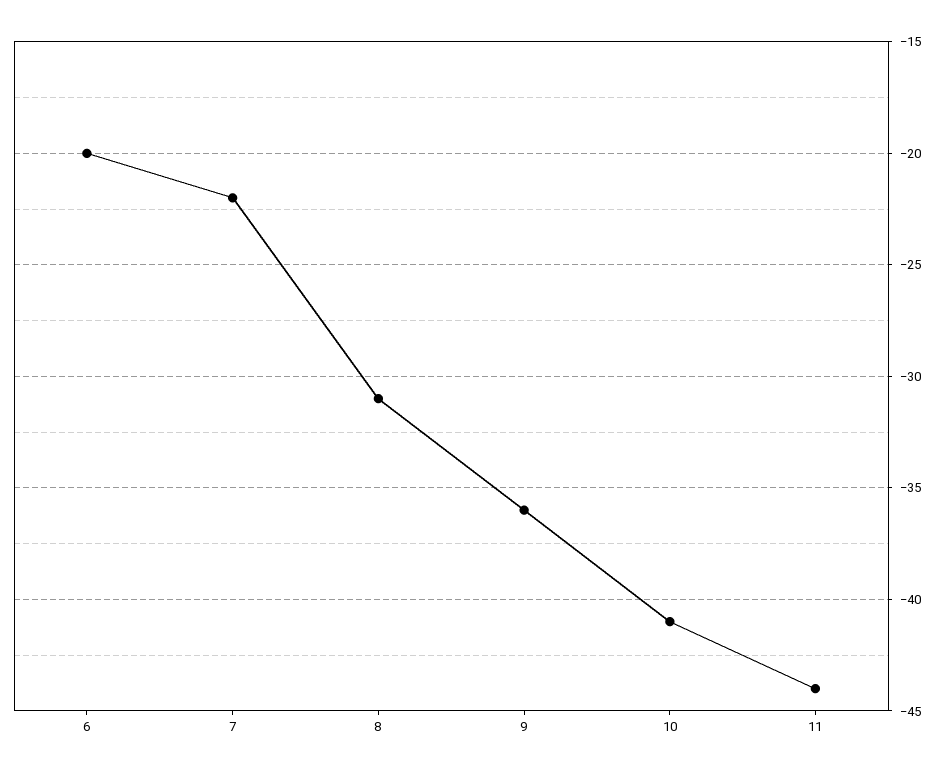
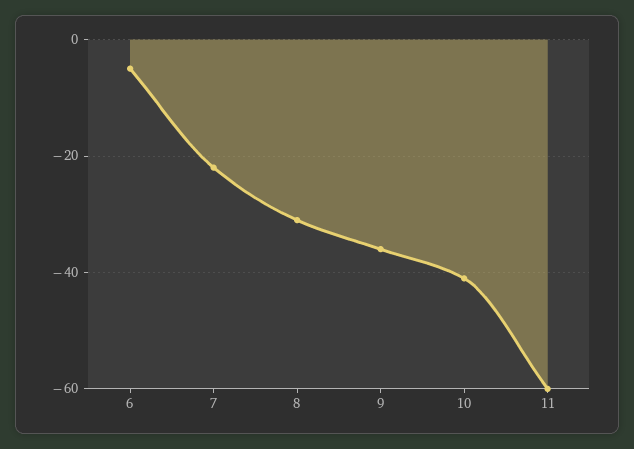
  {
-   "6": -20,
+   "6": -5,
    "7": -22,
    "8": -31,
    "9": -36,
    "10": -41,
-   "11": -44
+   "11": -60
  }

